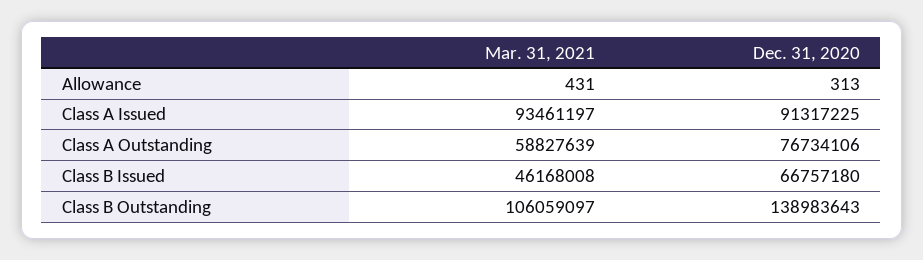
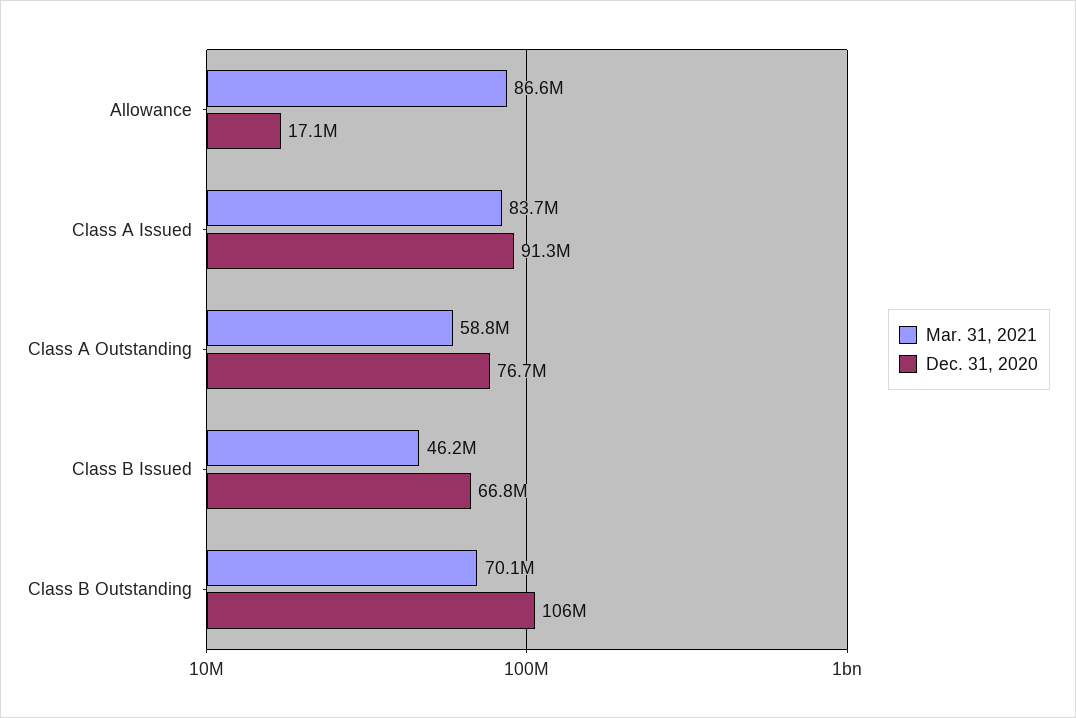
  {
    "Mar. 31, 2021": {
-     "Allowance": 431,
+     "Allowance": 86600000,
-     "Class A Issued": 93461197,
+     "Class A Issued": 83700000,
      "Class A Outstanding": 58827639,
      "Class B Issued": 46168008,
-     "Class B Outstanding": 106059097
+     "Class B Outstanding": 70100000
    },
    "Dec. 31, 2020": {
-     "Allowance": 313,
+     "Allowance": 17100000,
      "Class A Issued": 91317225,
      "Class A Outstanding": 76734106,
      "Class B Issued": 66757180,
-     "Class B Outstanding": 138983643
+     "Class B Outstanding": 106000000
    }
  }

